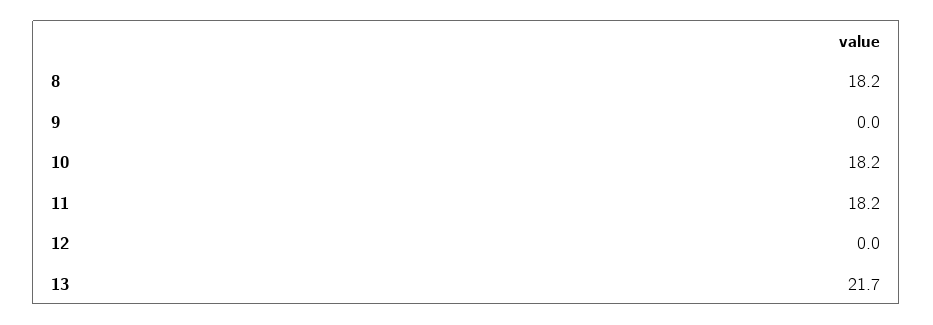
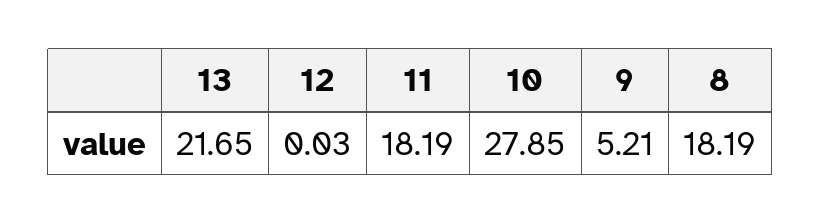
  {
    "8": 18.19,
-   "9": 0,
+   "9": 5.21,
-   "10": 18.2,
+   "10": 27.85,
    "11": 18.19,
    "12": 0.03,
    "13": 21.65
  }

